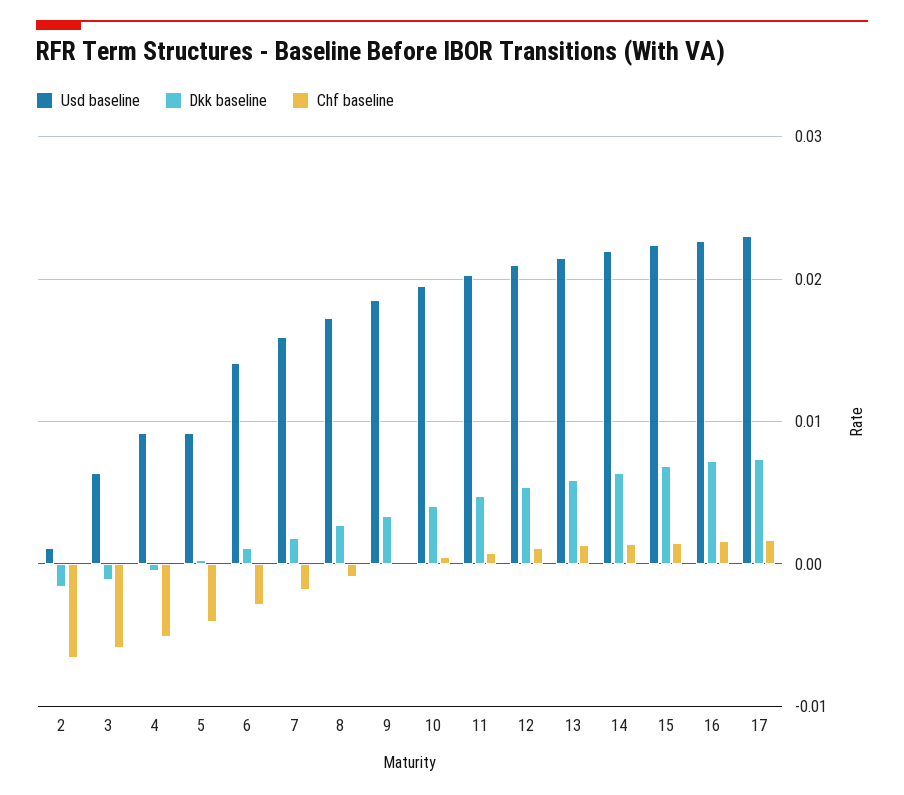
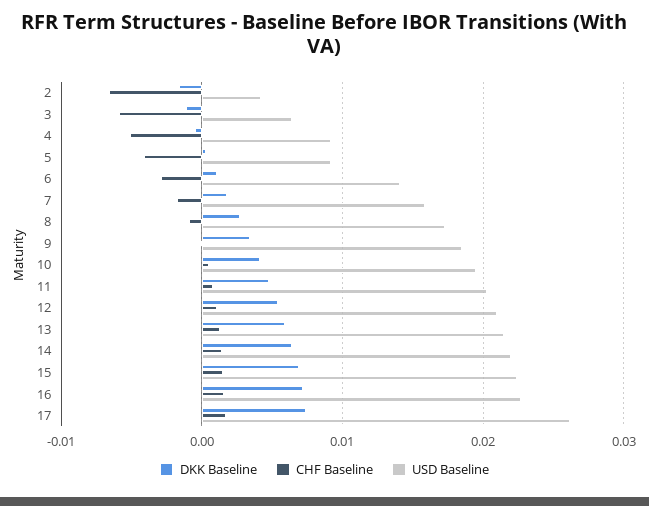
  {
    "Usd baseline": {
-     "2": 0.001,
+     "2": 0.004,
      "3": 0.006,
      "4": 0.009,
      "5": 0.009,
      "6": 0.014,
      "7": 0.016,
      "8": 0.017,
      "9": 0.019,
      "10": 0.02,
      "11": 0.02,
      "12": 0.021,
      "13": 0.022,
      "14": 0.022,
      "15": 0.022,
      "16": 0.023,
-     "17": 0.023
+     "17": 0.026
    },
    "Dkk baseline": {
      "2": -0.002,
      "3": -0.001,
      "4": -0.001,
      "5": 0,
      "6": 0.001,
      "7": 0.002,
      "8": 0.003,
      "9": 0.003,
      "10": 0.004,
      "11": 0.005,
      "12": 0.005,
      "13": 0.006,
      "14": 0.006,
      "15": 0.007,
      "16": 0.007,
      "17": 0.007
    },
    "Chf baseline": {
      "2": -0.007,
      "3": -0.006,
      "4": -0.005,
      "5": -0.004,
      "6": -0.003,
      "7": -0.002,
      "8": -0.001,
      "9": 0,
      "10": 0.001,
      "11": 0.001,
      "12": 0.001,
      "13": 0.001,
      "14": 0.001,
      "15": 0.002,
      "16": 0.002,
      "17": 0.002
    }
  }

